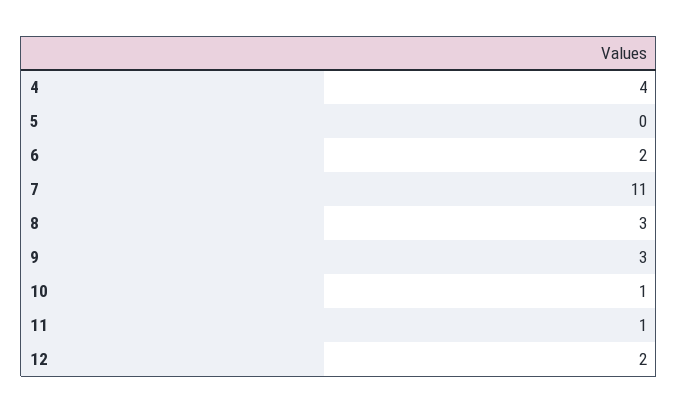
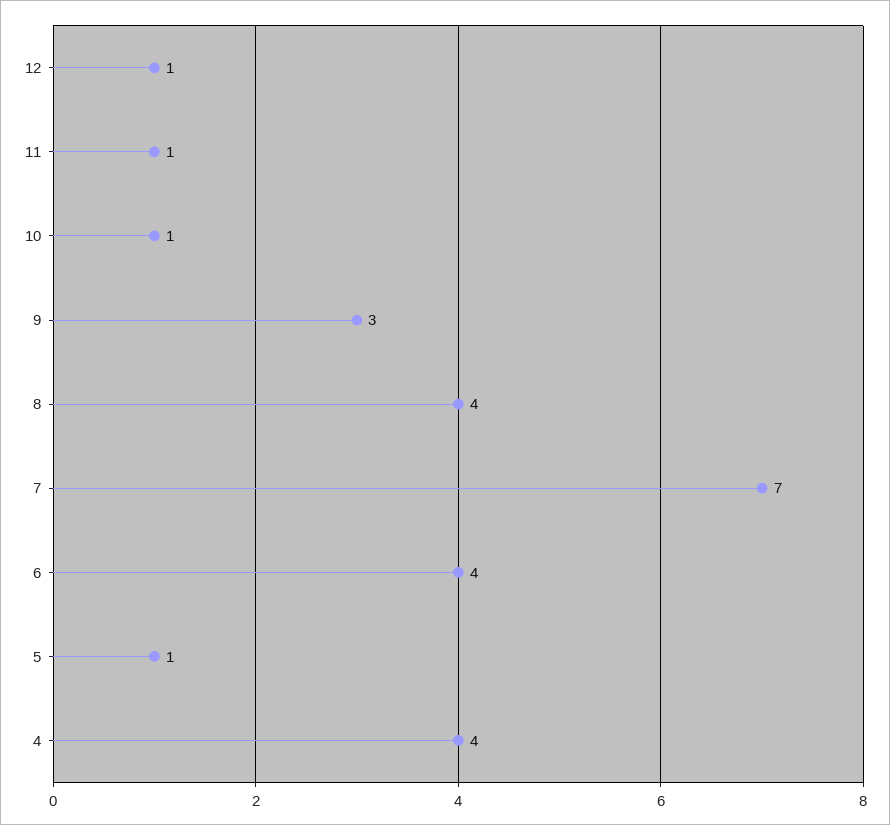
  {
    "4": 4,
-   "5": 0,
+   "5": 1,
-   "6": 2,
+   "6": 4,
-   "7": 11,
+   "7": 7,
-   "8": 3,
+   "8": 4,
    "9": 3,
    "10": 1,
    "11": 1,
-   "12": 2
+   "12": 1
  }

